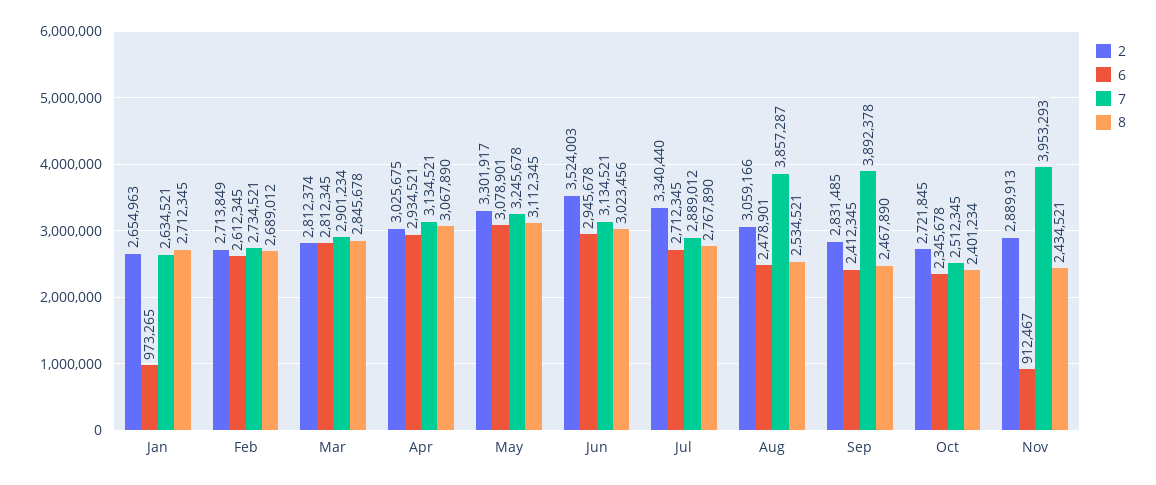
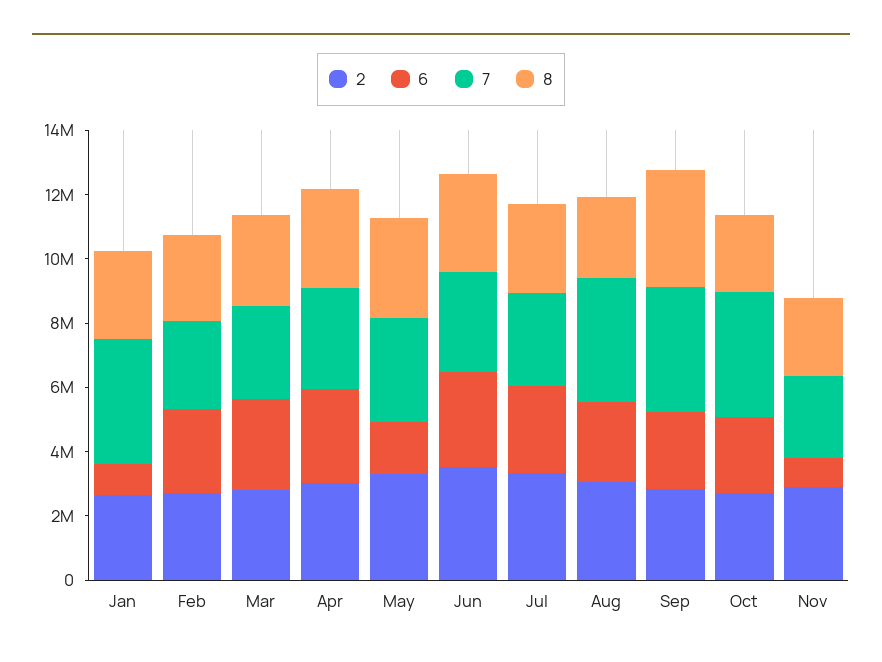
  {
    "2": {
      "Jan": 2654963,
      "Feb": 2713849,
      "Mar": 2812374,
      "Apr": 3025675,
      "May": 3301917,
      "Jun": 3524003,
      "Jul": 3340440,
      "Aug": 3059166,
      "Sep": 2831485,
      "Oct": 2721845,
      "Nov": 2889913
    },
    "6": {
      "Jan": 973265,
      "Feb": 2612345,
      "Mar": 2812345,
      "Apr": 2934521,
-     "May": 3078901,
+     "May": 1500000,
      "Jun": 2945678,
      "Jul": 2712345,
      "Aug": 2478901,
      "Sep": 2412345,
      "Oct": 2345678,
      "Nov": 912467
    },
    "7": {
-     "Jan": 2634521,
+     "Jan": 4000000,
      "Feb": 2734521,
      "Mar": 2901234,
      "Apr": 3134521,
      "May": 3245678,
      "Jun": 3134521,
      "Jul": 2889012,
      "Aug": 3857287,
      "Sep": 3892378,
-     "Oct": 2512345,
+     "Oct": 4000000,
-     "Nov": 3953293
+     "Nov": 2500000
    },
    "8": {
      "Jan": 2712345,
      "Feb": 2689012,
      "Mar": 2845678,
      "Apr": 3067890,
      "May": 3112345,
      "Jun": 3023456,
      "Jul": 2767890,
      "Aug": 2534521,
-     "Sep": 2467890,
+     "Sep": 3500000,
      "Oct": 2401234,
      "Nov": 2434521
    }
  }

